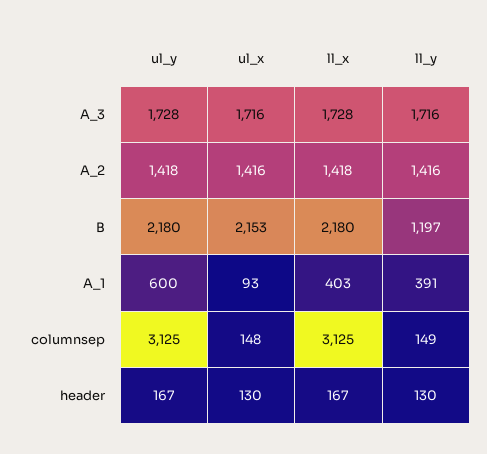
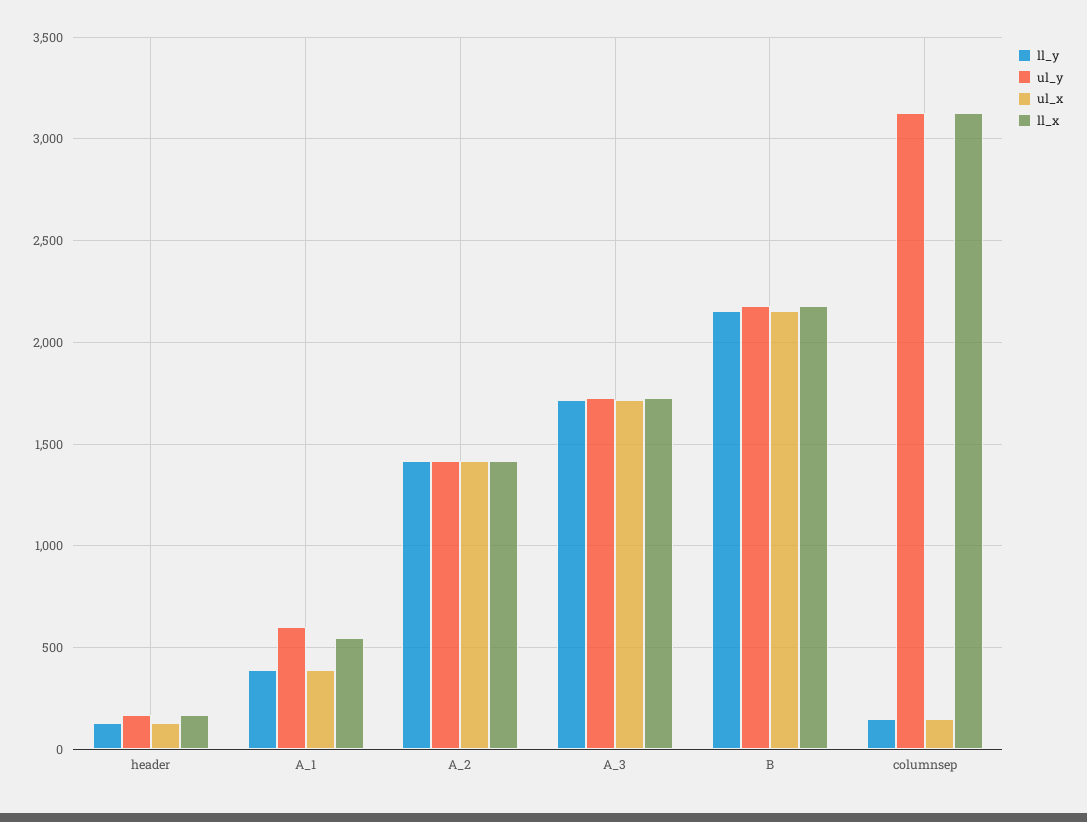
  {
    "ul_y": {
      "A_3": 1728,
      "A_2": 1418,
      "B": 2180,
      "A_1": 600,
      "columnsep": 3125,
      "header": 167
    },
    "ul_x": {
      "A_3": 1716,
      "A_2": 1416,
      "B": 2153,
-     "A_1": 93,
+     "A_1": 400,
      "columnsep": 148,
      "header": 130
    },
    "ll_x": {
      "A_3": 1728,
      "A_2": 1418,
      "B": 2180,
-     "A_1": 403,
+     "A_1": 550,
      "columnsep": 3125,
      "header": 167
    },
    "ll_y": {
      "A_3": 1716,
      "A_2": 1416,
-     "B": 1197,
+     "B": 2150,
      "A_1": 391,
      "columnsep": 149,
      "header": 130
    }
  }

